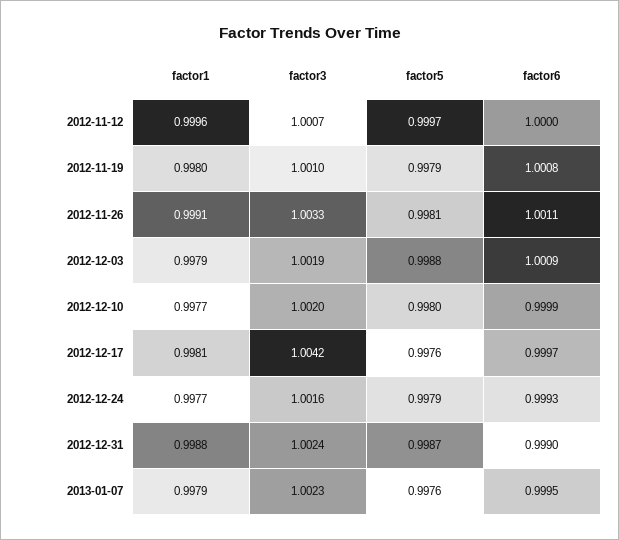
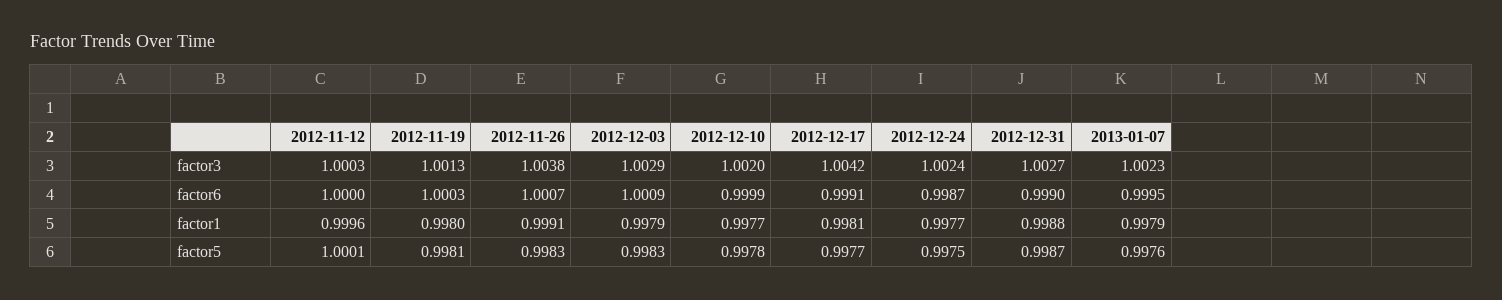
  {
    "factor1": {
      "2012-11-12": 0.9996,
      "2012-11-19": 0.998,
      "2012-11-26": 0.9991,
      "2012-12-03": 0.9979,
      "2012-12-10": 0.9977,
      "2012-12-17": 0.9981,
      "2012-12-24": 0.9977,
      "2012-12-31": 0.9988,
      "2013-01-07": 0.9979
    },
    "factor3": {
-     "2012-11-12": 1.0007,
+     "2012-11-12": 1.0003,
-     "2012-11-19": 1.001,
+     "2012-11-19": 1.0013,
-     "2012-11-26": 1.0033,
+     "2012-11-26": 1.0038,
-     "2012-12-03": 1.0019,
+     "2012-12-03": 1.0029,
      "2012-12-10": 1.002,
      "2012-12-17": 1.0042,
-     "2012-12-24": 1.0016,
+     "2012-12-24": 1.0024,
-     "2012-12-31": 1.0024,
+     "2012-12-31": 1.0027,
      "2013-01-07": 1.0023
    },
    "factor5": {
-     "2012-11-12": 0.9997,
+     "2012-11-12": 1.0001,
-     "2012-11-19": 0.9979,
+     "2012-11-19": 0.9981,
-     "2012-11-26": 0.9981,
+     "2012-11-26": 0.9983,
-     "2012-12-03": 0.9988,
+     "2012-12-03": 0.9983,
-     "2012-12-10": 0.998,
+     "2012-12-10": 0.9978,
-     "2012-12-17": 0.9976,
+     "2012-12-17": 0.9977,
-     "2012-12-24": 0.9979,
+     "2012-12-24": 0.9975,
      "2012-12-31": 0.9987,
      "2013-01-07": 0.9976
    },
    "factor6": {
      "2012-11-12": 1,
-     "2012-11-19": 1.0008,
+     "2012-11-19": 1.0003,
-     "2012-11-26": 1.0011,
+     "2012-11-26": 1.0007,
      "2012-12-03": 1.0009,
      "2012-12-10": 0.9999,
-     "2012-12-17": 0.9997,
+     "2012-12-17": 0.9991,
-     "2012-12-24": 0.9993,
+     "2012-12-24": 0.9987,
      "2012-12-31": 0.999,
      "2013-01-07": 0.9995
    }
  }

